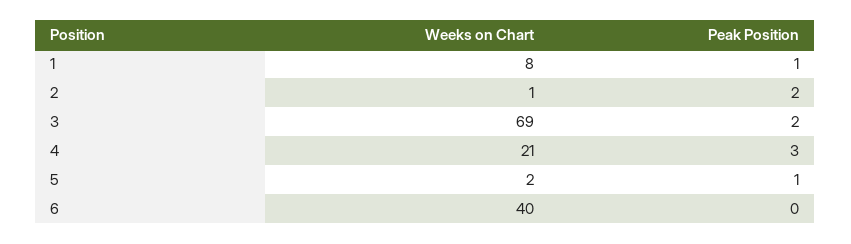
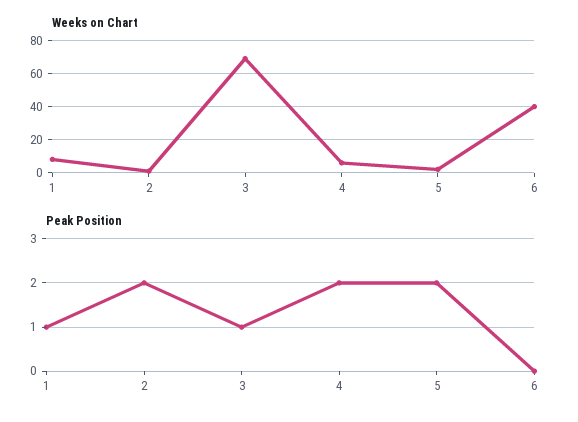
  {
    "Weeks on Chart": {
      "1": 8,
      "2": 1,
      "3": 69,
-     "4": 21,
+     "4": 5,
      "5": 2,
      "6": 40
    },
    "Peak Position": {
      "1": 1,
      "2": 2,
-     "3": 2,
+     "3": 1,
-     "4": 3,
+     "4": 2,
-     "5": 1,
+     "5": 2,
      "6": 0
    }
  }

